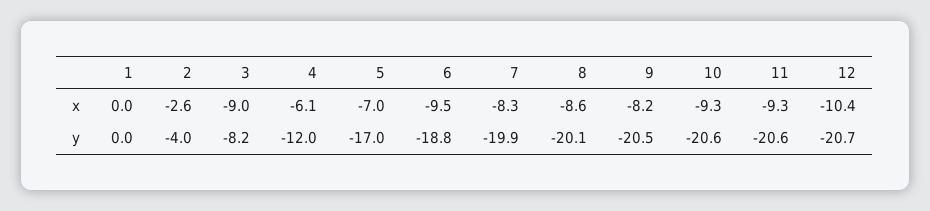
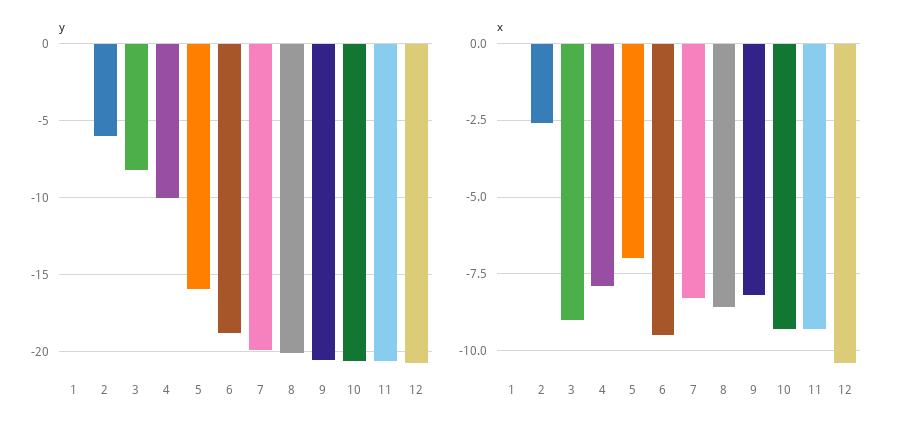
  {
    "x": {
      "1": 0,
      "2": -2.6,
      "3": -9,
-     "4": -6.1,
+     "4": -8,
      "5": -7,
      "6": -9.5,
      "7": -8.3,
      "8": -8.6,
      "9": -8.2,
      "10": -9.3,
      "11": -9.3,
      "12": -10.4
    },
    "y": {
      "1": 0,
-     "2": -4,
+     "2": -6,
      "3": -8.2,
-     "4": -12,
+     "4": -10,
-     "5": -17,
+     "5": -16,
      "6": -18.8,
      "7": -19.9,
      "8": -20.1,
      "9": -20.5,
      "10": -20.6,
      "11": -20.6,
      "12": -20.7
    }
  }

